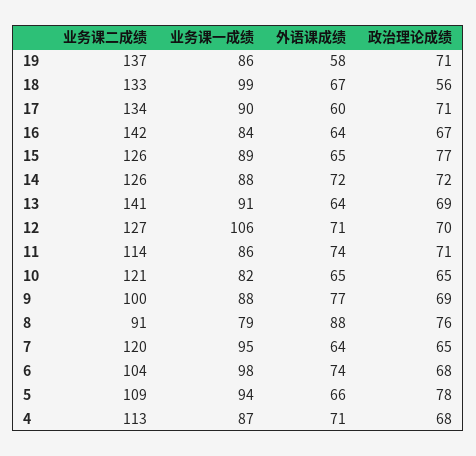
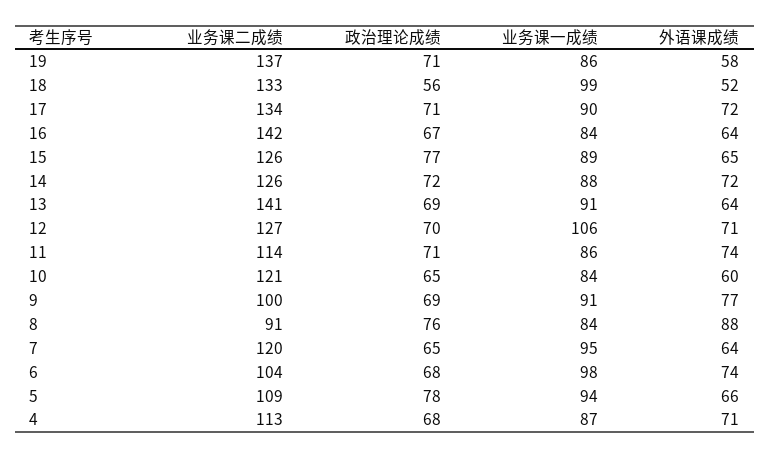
  {
    "业务课二成绩": {
      "19": 137,
      "18": 133,
      "17": 134,
      "16": 142,
      "15": 126,
      "14": 126,
      "13": 141,
      "12": 127,
      "11": 114,
      "10": 121,
      "9": 100,
      "8": 91,
      "7": 120,
      "6": 104,
      "5": 109,
      "4": 113
    },
    "业务课一成绩": {
      "19": 86,
      "18": 99,
      "17": 90,
      "16": 84,
      "15": 89,
      "14": 88,
      "13": 91,
      "12": 106,
      "11": 86,
-     "10": 82,
+     "10": 84,
-     "9": 88,
+     "9": 91,
-     "8": 79,
+     "8": 84,
      "7": 95,
      "6": 98,
      "5": 94,
      "4": 87
    },
    "外语课成绩": {
      "19": 58,
-     "18": 67,
+     "18": 52,
-     "17": 60,
+     "17": 72,
      "16": 64,
      "15": 65,
      "14": 72,
      "13": 64,
      "12": 71,
      "11": 74,
-     "10": 65,
+     "10": 60,
      "9": 77,
      "8": 88,
      "7": 64,
      "6": 74,
      "5": 66,
      "4": 71
    },
    "政治理论成绩": {
      "19": 71,
      "18": 56,
      "17": 71,
      "16": 67,
      "15": 77,
      "14": 72,
      "13": 69,
      "12": 70,
      "11": 71,
      "10": 65,
      "9": 69,
      "8": 76,
      "7": 65,
      "6": 68,
      "5": 78,
      "4": 68
    }
  }

